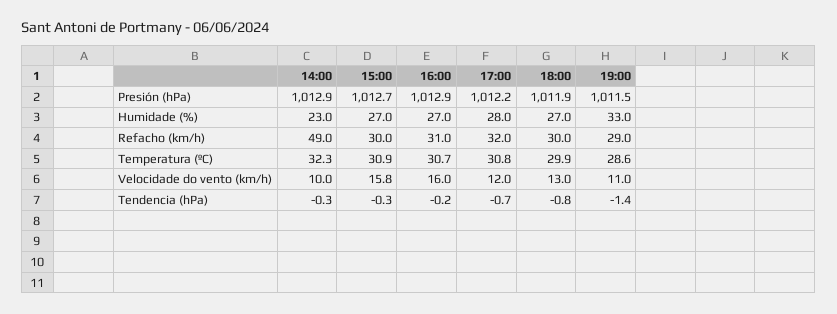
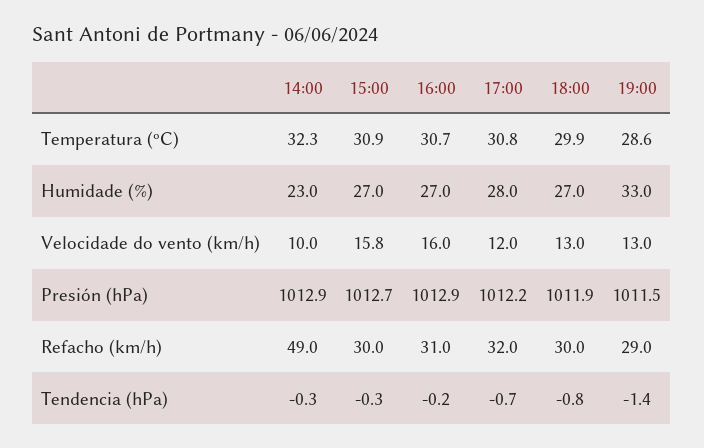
  {
    "14:00": {
      "Presión (hPa)": 1012.9,
      "Humidade (%)": 23,
      "Refacho (km/h)": 49,
      "Temperatura (ºC)": 32.3,
      "Velocidade do vento (km/h)": 10,
      "Tendencia (hPa)": -0.3
    },
    "15:00": {
      "Presión (hPa)": 1012.7,
      "Humidade (%)": 27,
      "Refacho (km/h)": 30,
      "Temperatura (ºC)": 30.9,
      "Velocidade do vento (km/h)": 15.8,
      "Tendencia (hPa)": -0.3
    },
    "16:00": {
      "Presión (hPa)": 1012.9,
      "Humidade (%)": 27,
      "Refacho (km/h)": 31,
      "Temperatura (ºC)": 30.7,
      "Velocidade do vento (km/h)": 16,
      "Tendencia (hPa)": -0.2
    },
    "17:00": {
      "Presión (hPa)": 1012.2,
      "Humidade (%)": 28,
      "Refacho (km/h)": 32,
      "Temperatura (ºC)": 30.8,
      "Velocidade do vento (km/h)": 12,
      "Tendencia (hPa)": -0.7
    },
    "18:00": {
      "Presión (hPa)": 1011.9,
      "Humidade (%)": 27,
      "Refacho (km/h)": 30,
      "Temperatura (ºC)": 29.9,
      "Velocidade do vento (km/h)": 13,
      "Tendencia (hPa)": -0.8
    },
    "19:00": {
      "Presión (hPa)": 1011.5,
      "Humidade (%)": 33,
      "Refacho (km/h)": 29,
      "Temperatura (ºC)": 28.6,
-     "Velocidade do vento (km/h)": 11,
+     "Velocidade do vento (km/h)": 13,
      "Tendencia (hPa)": -1.4
    }
  }

